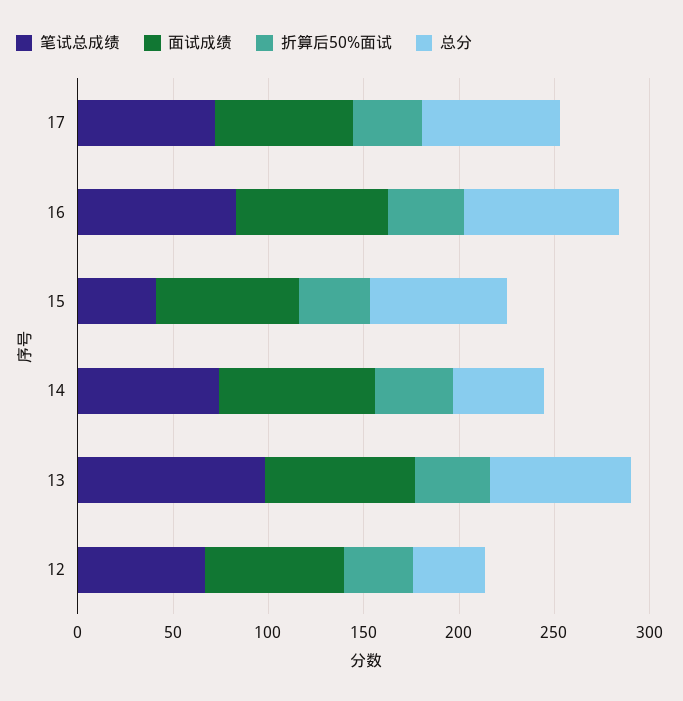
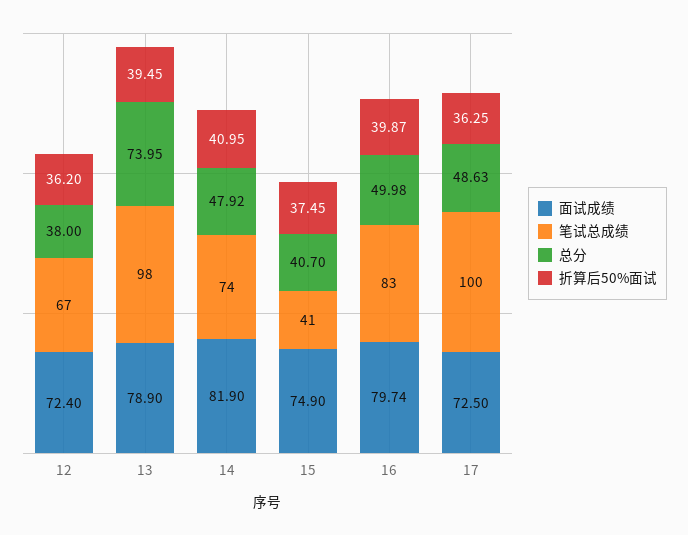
  {
    "笔试总成绩": {
-     "17": 70,
+     "17": 100,
      "16": 83,
      "15": 41,
      "14": 74,
      "13": 98,
      "12": 67
    },
    "面试成绩": {
      "17": 72.5,
      "16": 79.74,
      "15": 74.9,
      "14": 81.9,
      "13": 78.9,
      "12": 72.4
    },
    "折算后50%面试": {
      "17": 36.25,
      "16": 39.87,
      "15": 37.45,
      "14": 40.95,
      "13": 39.45,
      "12": 36.2
    },
    "总分": {
-     "17": 70,
+     "17": 48.63,
-     "16": 80,
+     "16": 49.98,
-     "15": 70,
+     "15": 40.7,
      "14": 47.92,
      "13": 73.95,
      "12": 38
    }
  }

